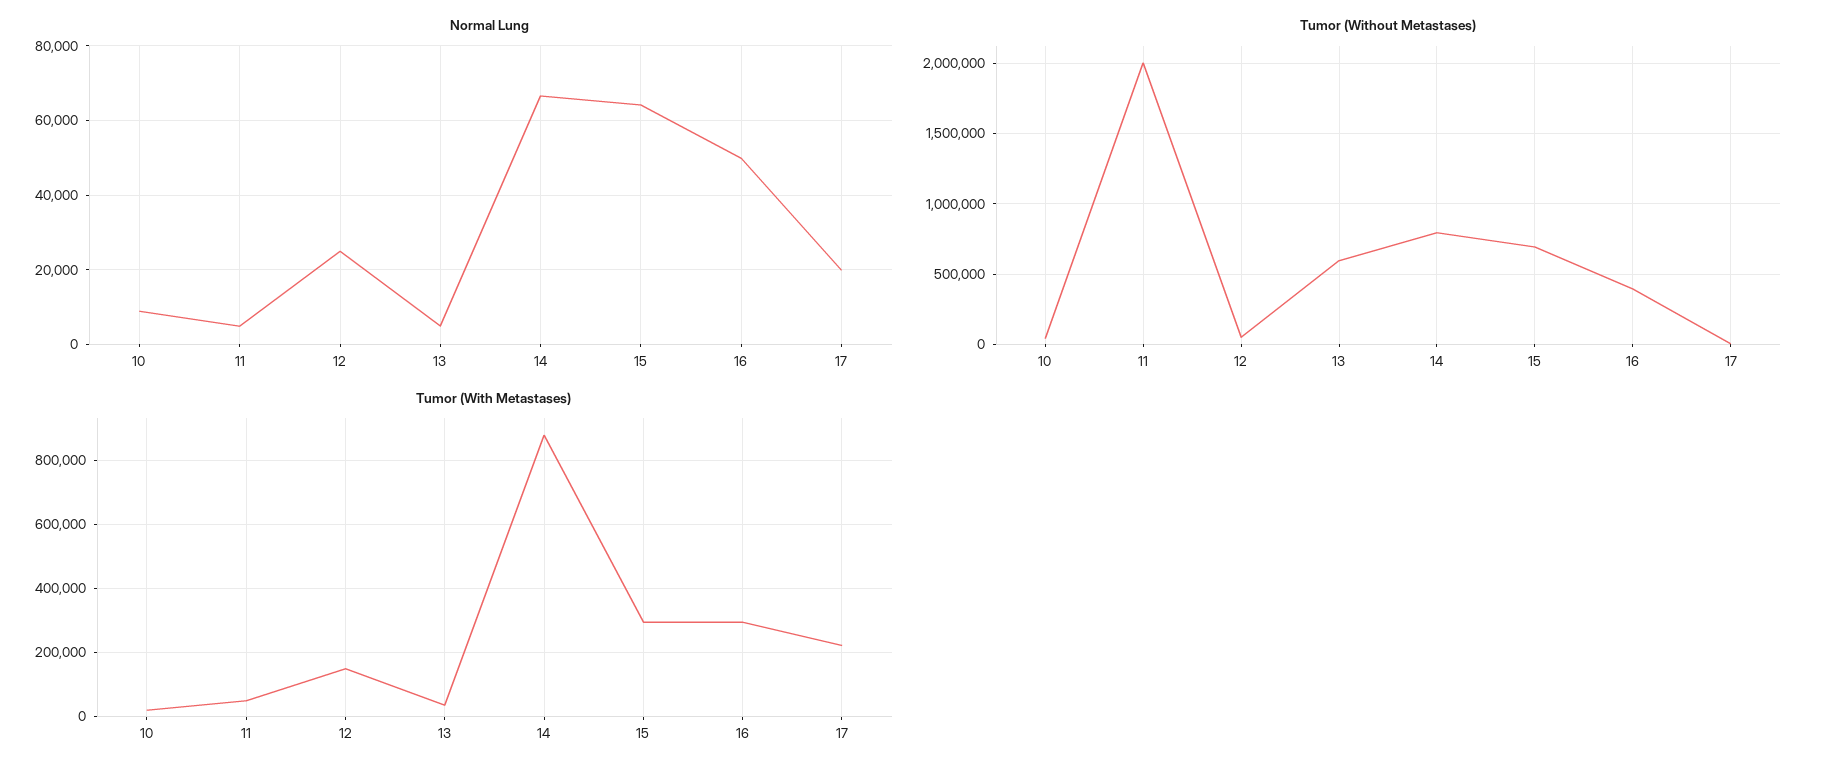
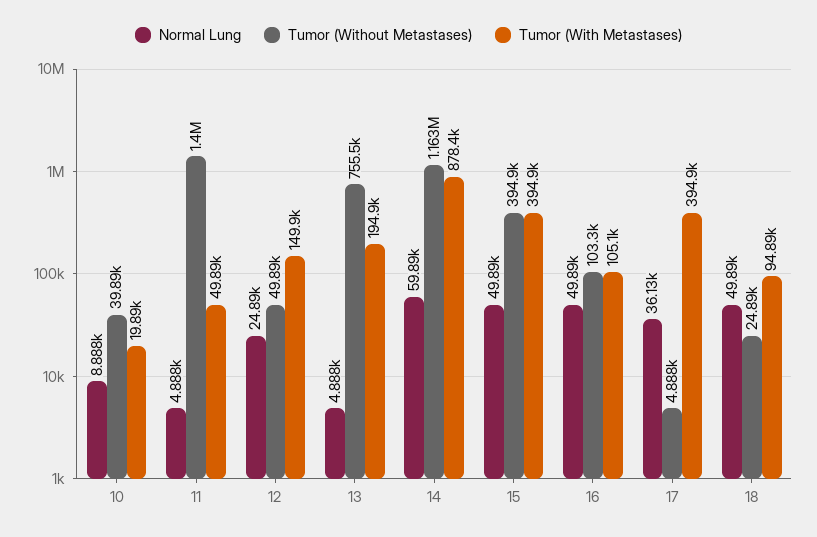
  {
    "Normal Lung": {
      "10": 8888,
      "11": 4888,
      "12": 24890,
      "13": 4888,
-     "14": 66000,
+     "14": 59890,
-     "15": 64000,
+     "15": 49890,
      "16": 49890,
-     "17": 20000
+     "17": 36130,
+     "18": 49890
    },
    "Tumor (Without Metastases)": {
      "10": 39890,
-     "11": 2000000,
+     "11": 1400000,
      "12": 49890,
-     "13": 600000,
+     "13": 755500,
-     "14": 800000,
+     "14": 1163000,
-     "15": 700000,
+     "15": 394900,
-     "16": 400000,
+     "16": 103300,
-     "17": 4888
+     "17": 4888,
+     "18": 24890
    },
    "Tumor (With Metastases)": {
      "10": 19890,
      "11": 49890,
      "12": 149900,
-     "13": 40000,
+     "13": 194900,
      "14": 878400,
-     "15": 300000,
+     "15": 394900,
-     "16": 300000,
+     "16": 105100,
-     "17": 220000
+     "17": 394900,
+     "18": 94890
    }
  }

